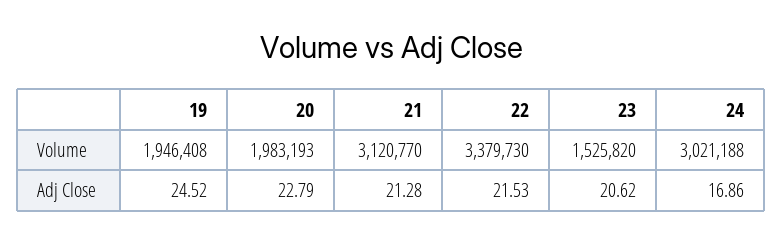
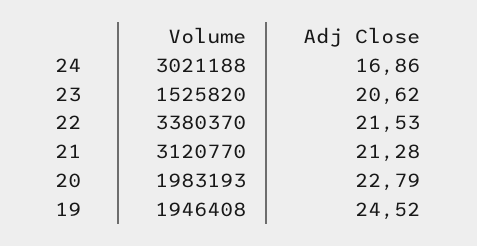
  {
    "19": {
      "Volume": 1946408,
      "Adj Close": 24.52
    },
    "20": {
      "Volume": 1983193,
      "Adj Close": 22.79
    },
    "21": {
      "Volume": 3120770,
      "Adj Close": 21.28
    },
    "22": {
-     "Volume": 3379730,
+     "Volume": 3380370,
      "Adj Close": 21.53
    },
    "23": {
      "Volume": 1525820,
      "Adj Close": 20.62
    },
    "24": {
      "Volume": 3021188,
      "Adj Close": 16.86
    }
  }

